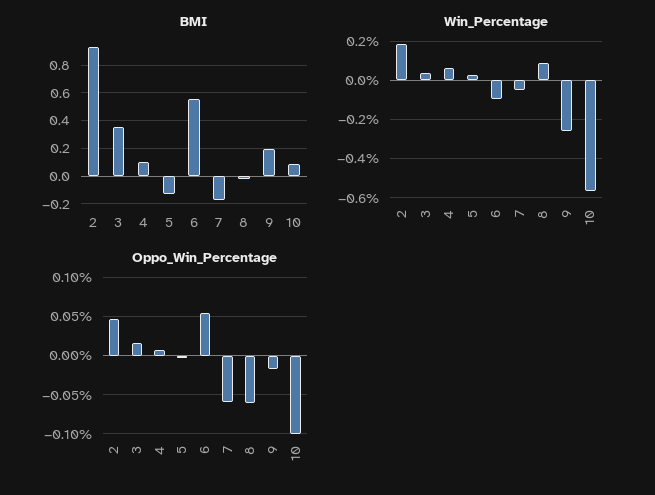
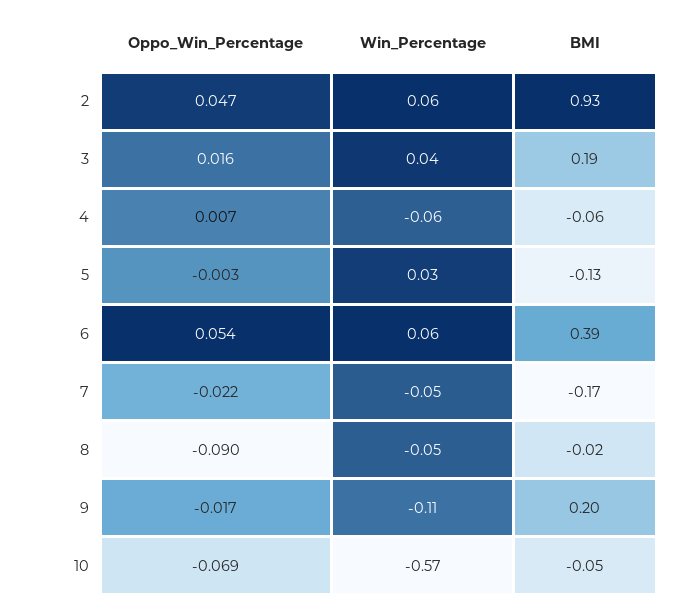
  {
    "BMI": {
      "2": 0.93,
-     "3": 0.35,
+     "3": 0.19,
-     "4": 0.1,
+     "4": -0.06,
      "5": -0.13,
-     "6": 0.55,
+     "6": 0.39,
      "7": -0.17,
      "8": -0.02,
      "9": 0.2,
-     "10": 0.1
+     "10": -0.05
    },
    "Win_Percentage": {
-     "2": 0.2,
+     "2": 0.06,
      "3": 0.04,
-     "4": 0.05,
+     "4": -0.06,
      "5": 0.03,
-     "6": -0.1,
+     "6": 0.06,
      "7": -0.05,
-     "8": 0.1,
+     "8": -0.05,
-     "9": -0.25,
+     "9": -0.11,
      "10": -0.57
    },
    "Oppo_Win_Percentage": {
      "2": 0.047,
      "3": 0.016,
      "4": 0.007,
      "5": -0.003,
      "6": 0.054,
-     "7": -0.06,
+     "7": -0.022,
-     "8": -0.06,
+     "8": -0.09,
      "9": -0.017,
-     "10": -0.1
+     "10": -0.069
    }
  }

